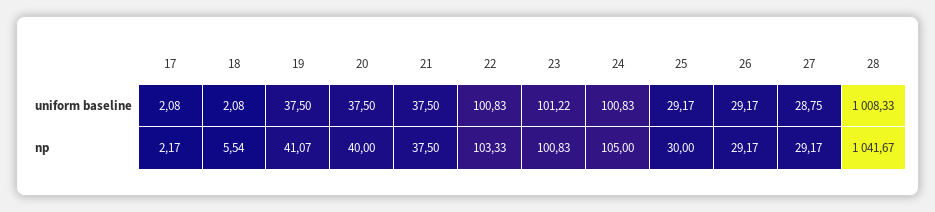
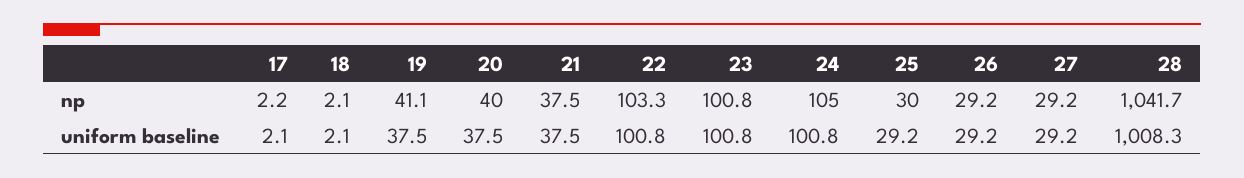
  {
    "17": {
      "uniform baseline": 2.08,
      "np": 2.17
    },
    "18": {
      "uniform baseline": 2.08,
-     "np": 5.54
+     "np": 2.1
    },
    "19": {
      "uniform baseline": 37.5,
      "np": 41.07
    },
    "20": {
      "uniform baseline": 37.5,
      "np": 40
    },
    "21": {
      "uniform baseline": 37.5,
      "np": 37.5
    },
    "22": {
      "uniform baseline": 100.83,
      "np": 103.33
    },
    "23": {
-     "uniform baseline": 101.22,
+     "uniform baseline": 100.8,
      "np": 100.83
    },
    "24": {
      "uniform baseline": 100.83,
      "np": 105
    },
    "25": {
      "uniform baseline": 29.17,
      "np": 30
    },
    "26": {
      "uniform baseline": 29.17,
      "np": 29.17
    },
    "27": {
-     "uniform baseline": 28.75,
+     "uniform baseline": 29.2,
      "np": 29.17
    },
    "28": {
      "uniform baseline": 1008.33,
      "np": 1041.67
    }
  }

